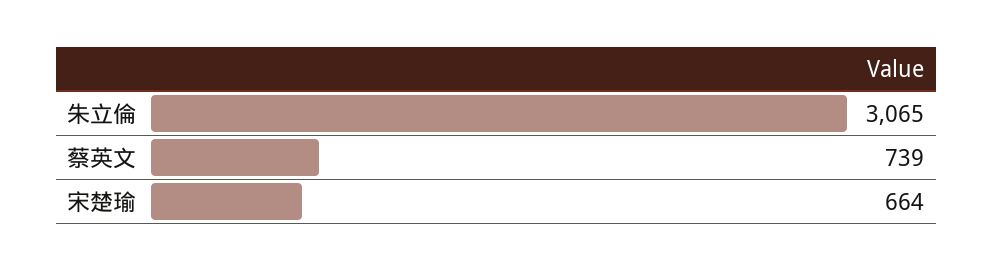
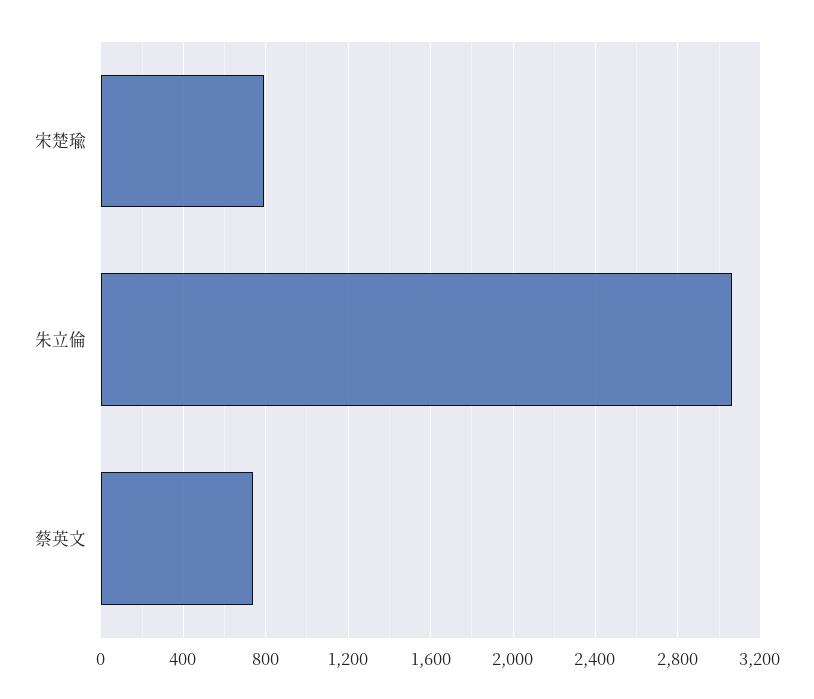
  {
    "朱立倫": 3065,
    "蔡英文": 739,
-   "宋楚瑜": 664
+   "宋楚瑜": 800
  }

